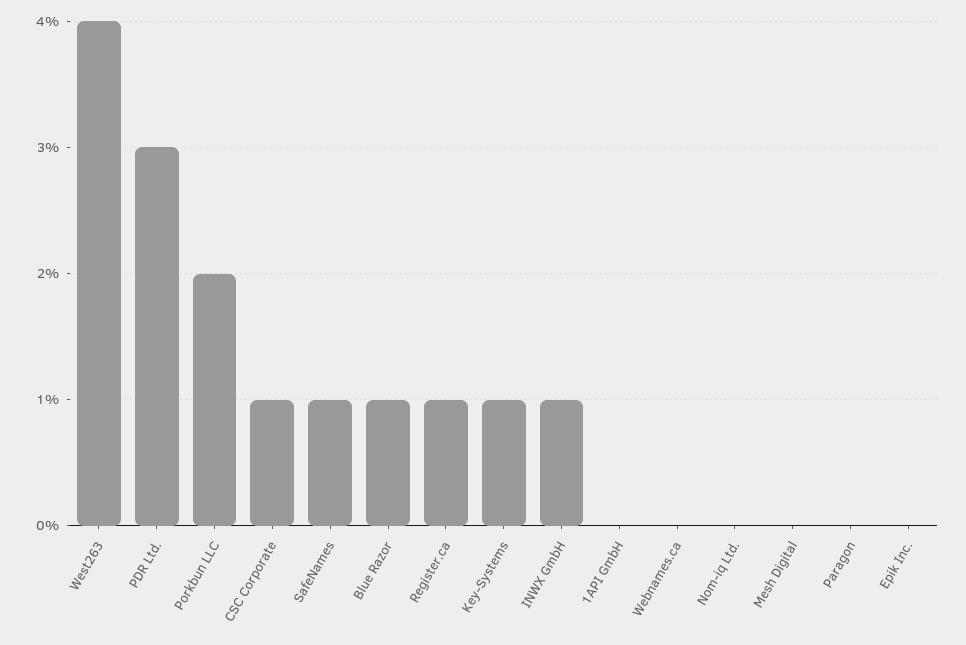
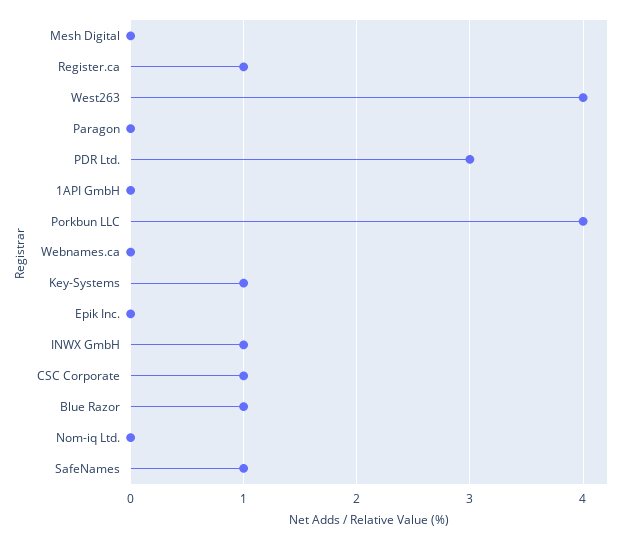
  {
    "West263": 4,
    "PDR Ltd.": 3,
-   "Porkbun LLC": 2,
+   "Porkbun LLC": 4,
    "CSC Corporate": 1,
    "SafeNames": 1,
    "Blue Razor": 1,
    "Register.ca": 1,
    "Key-Systems": 1,
    "INWX GmbH": 1,
    "1API GmbH": 0,
    "Webnames.ca": 0,
    "Nom-iq Ltd.": 0,
    "Mesh Digital": 0,
    "Paragon": 0,
    "Epik Inc.": 0
  }

